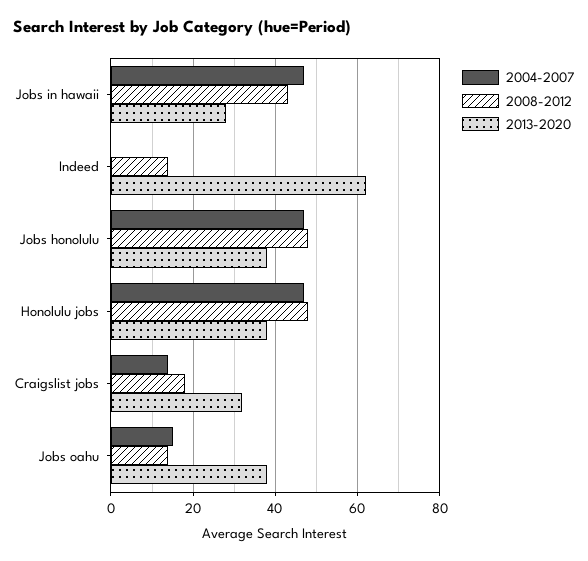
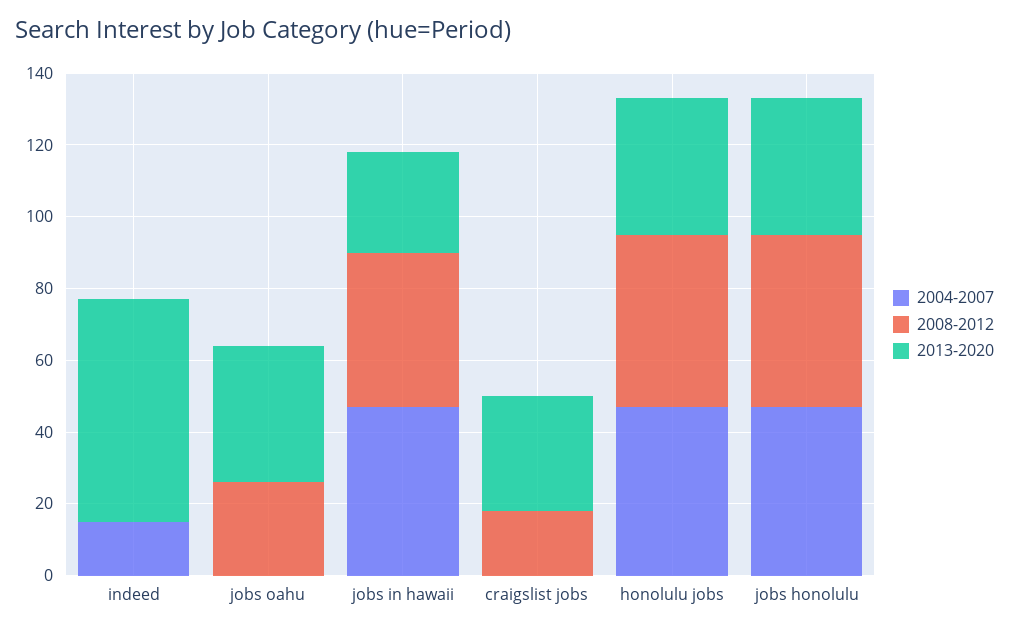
  {
    "2004-2007": {
      "Jobs in hawaii": 45,
-     "Indeed": 0,
+     "Indeed": 15,
      "Jobs honolulu": 45,
      "Honolulu jobs": 45,
-     "Craigslist jobs": 15,
+     "Craigslist jobs": 0,
-     "Jobs oahu": 15
+     "Jobs oahu": 0
    },
    "2008-2012": {
      "Jobs in hawaii": 45,
-     "Indeed": 15,
+     "Indeed": 0,
      "Jobs honolulu": 50,
      "Honolulu jobs": 50,
      "Craigslist jobs": 20,
-     "Jobs oahu": 15
+     "Jobs oahu": 25
    },
    "2013-2020": {
      "Jobs in hawaii": 30,
      "Indeed": 60,
      "Jobs honolulu": 40,
      "Honolulu jobs": 40,
      "Craigslist jobs": 30,
      "Jobs oahu": 40
    }
  }

